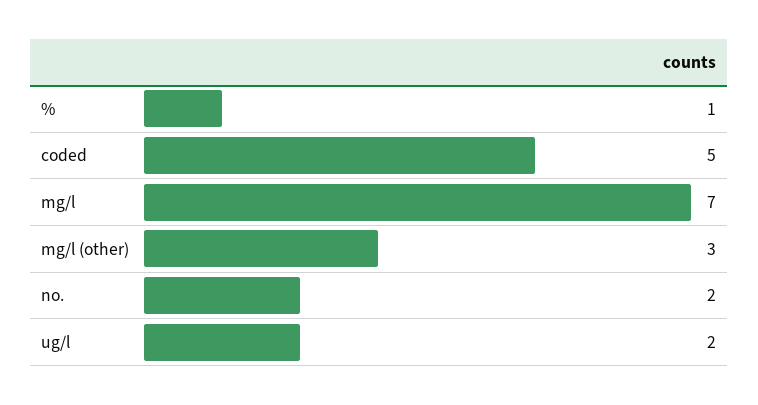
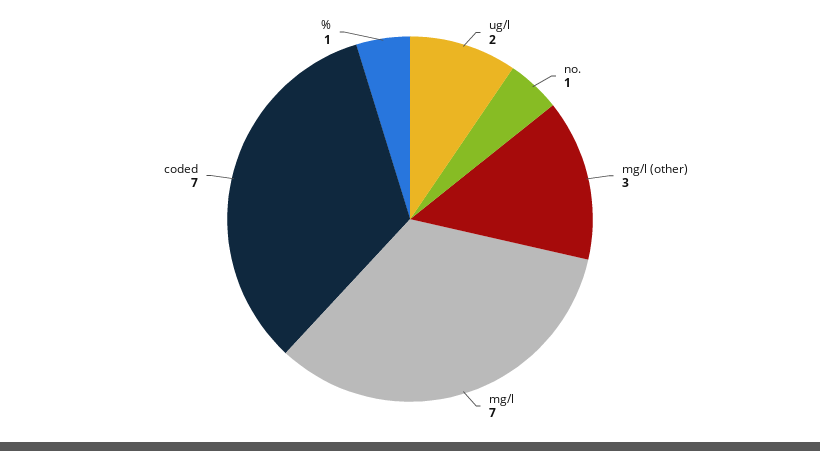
  {
    "%": 1,
-   "coded": 5,
+   "coded": 7,
    "mg/l": 7,
    "mg/l (other)": 3,
-   "no.": 2,
+   "no.": 1,
    "ug/l": 2
  }

